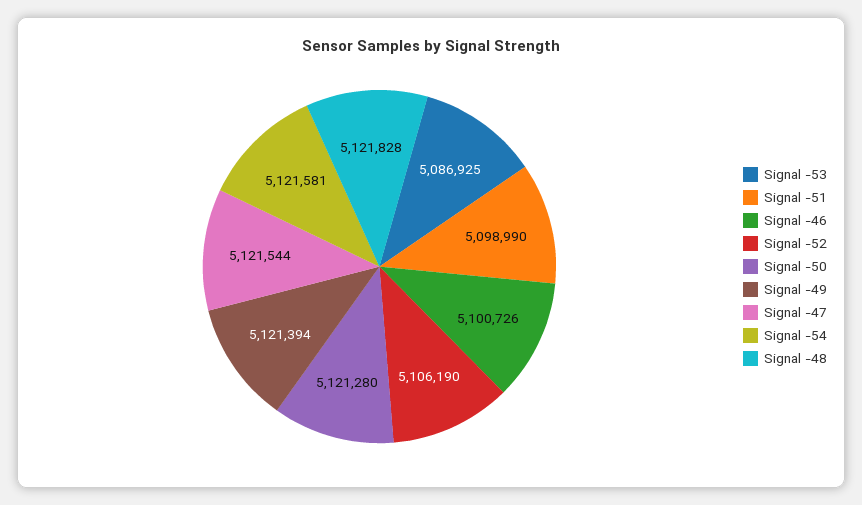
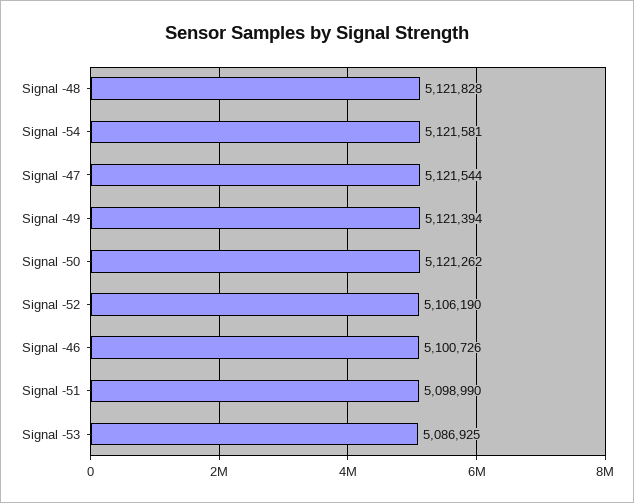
  {
    "Signal -53": 5086925,
    "Signal -51": 5098990,
    "Signal -46": 5100726,
    "Signal -52": 5106190,
-   "Signal -50": 5121280,
+   "Signal -50": 5121262,
    "Signal -49": 5121394,
    "Signal -47": 5121544,
    "Signal -54": 5121581,
    "Signal -48": 5121828
  }

